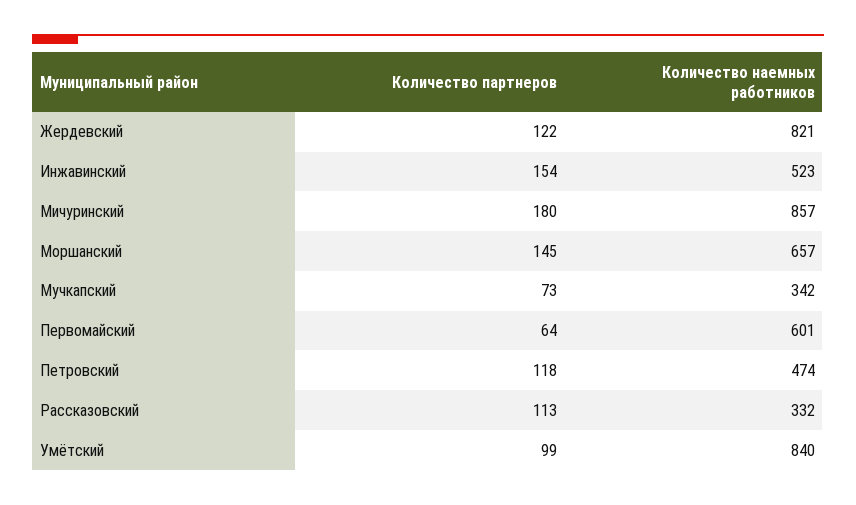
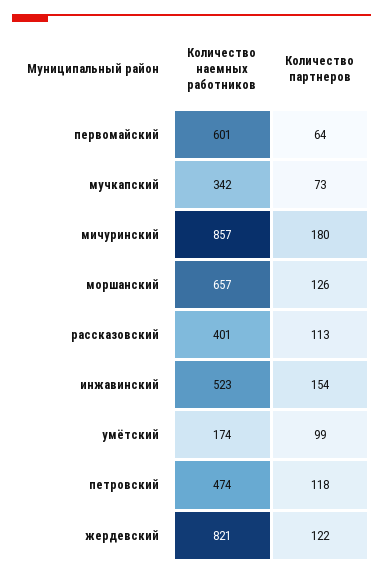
  {
    "Количество партнеров": {
      "Жердевский": 122,
      "Инжавинский": 154,
      "Мичуринский": 180,
-     "Моршанский": 145,
+     "Моршанский": 126,
      "Мучкапский": 73,
      "Первомайский": 64,
      "Петровский": 118,
      "Рассказовский": 113,
      "Умётский": 99
    },
    "Количество наемных работников": {
      "Жердевский": 821,
      "Инжавинский": 523,
      "Мичуринский": 857,
      "Моршанский": 657,
      "Мучкапский": 342,
      "Первомайский": 601,
      "Петровский": 474,
-     "Рассказовский": 332,
+     "Рассказовский": 401,
-     "Умётский": 840
+     "Умётский": 174
    }
  }

